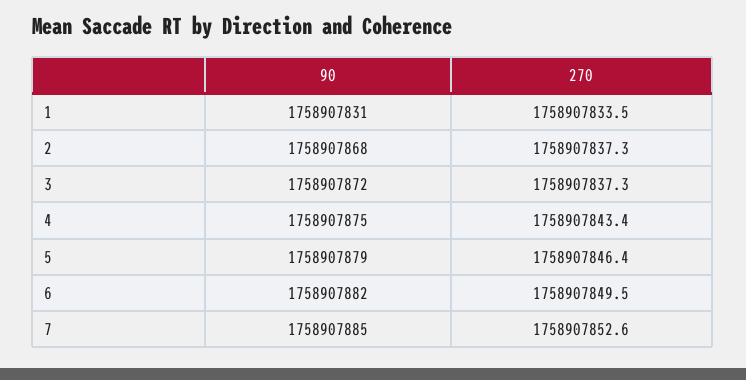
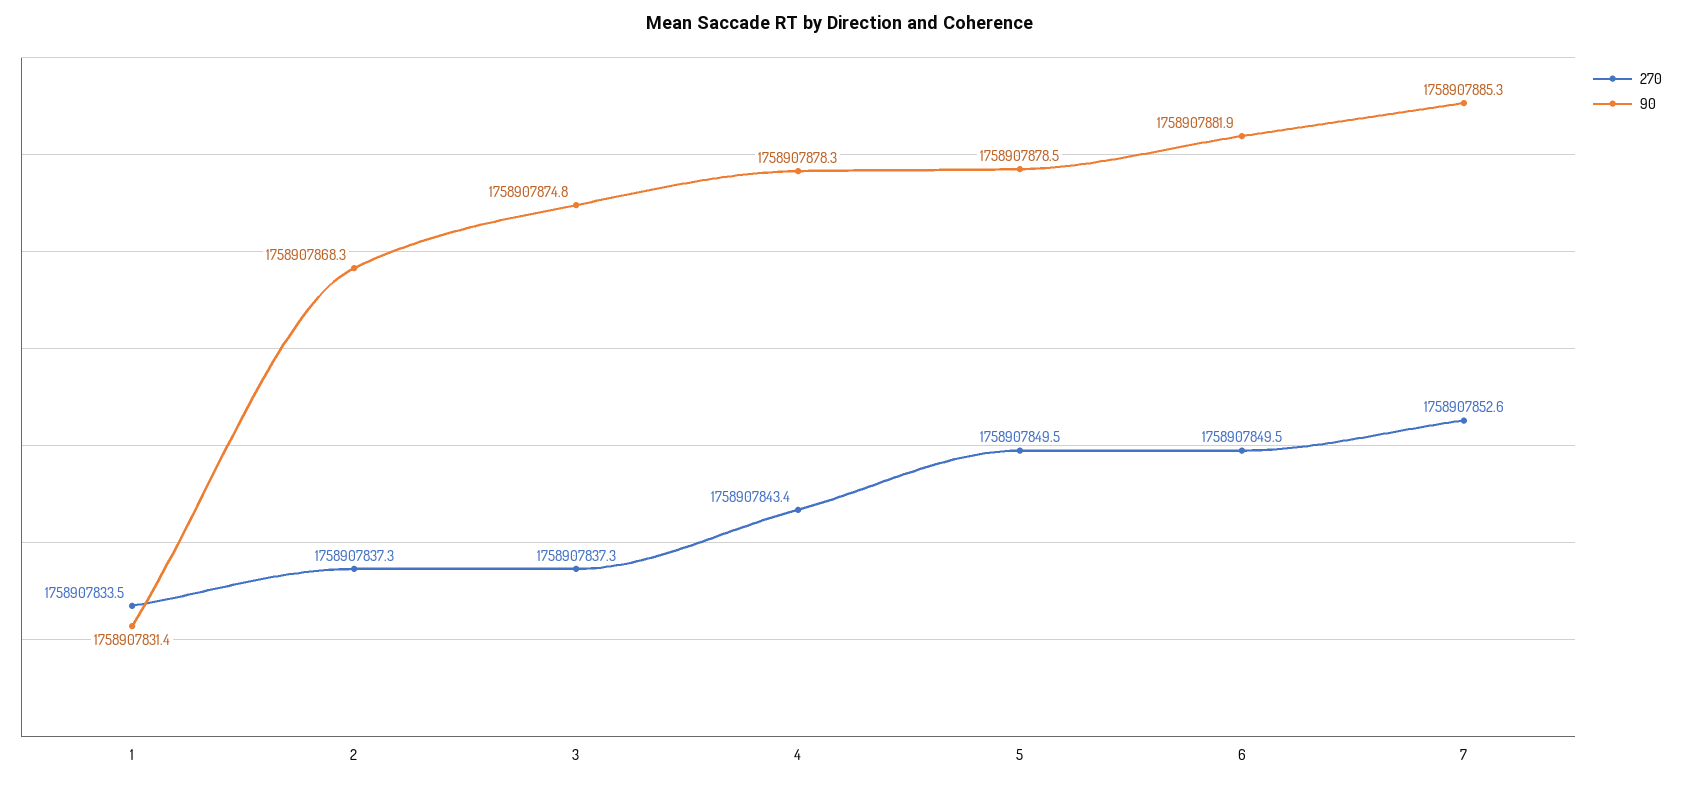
  {
    "90": {
      "1": 1758907831.4,
      "2": 1758907868.3,
-     "3": 1758907872,
+     "3": 1758907874.8,
-     "4": 1758907875,
+     "4": 1758907878.3,
      "5": 1758907878.5,
      "6": 1758907881.9,
      "7": 1758907885.3
    },
    "270": {
      "1": 1758907833.5,
      "2": 1758907837.3,
      "3": 1758907837.3,
      "4": 1758907843.4,
-     "5": 1758907846.4,
+     "5": 1758907849.5,
      "6": 1758907849.5,
      "7": 1758907852.6
    }
  }

